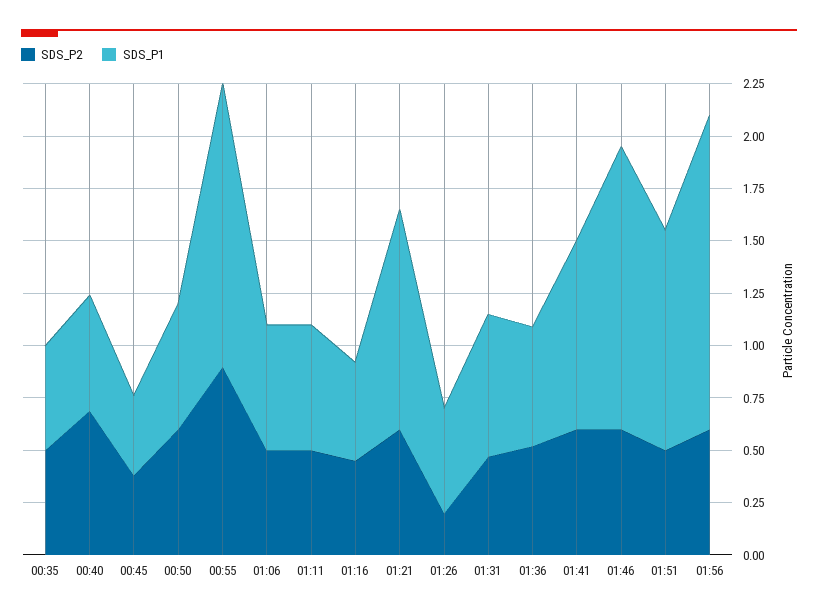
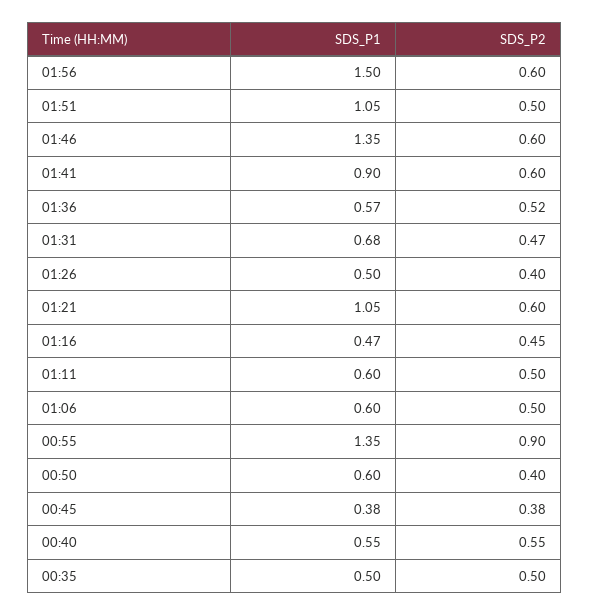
  {
    "SDS_P2": {
      "00:35": 0.5,
-     "00:40": 0.7,
+     "00:40": 0.55,
      "00:45": 0.38,
-     "00:50": 0.6,
+     "00:50": 0.4,
      "00:55": 0.9,
      "01:06": 0.5,
      "01:11": 0.5,
      "01:16": 0.45,
      "01:21": 0.6,
-     "01:26": 0.2,
+     "01:26": 0.4,
      "01:31": 0.47,
      "01:36": 0.52,
      "01:41": 0.6,
      "01:46": 0.6,
      "01:51": 0.5,
      "01:56": 0.6
    },
    "SDS_P1": {
      "00:35": 0.5,
      "00:40": 0.55,
      "00:45": 0.38,
      "00:50": 0.6,
      "00:55": 1.35,
      "01:06": 0.6,
      "01:11": 0.6,
      "01:16": 0.47,
      "01:21": 1.05,
      "01:26": 0.5,
      "01:31": 0.68,
      "01:36": 0.57,
      "01:41": 0.9,
      "01:46": 1.35,
      "01:51": 1.05,
      "01:56": 1.5
    }
  }

